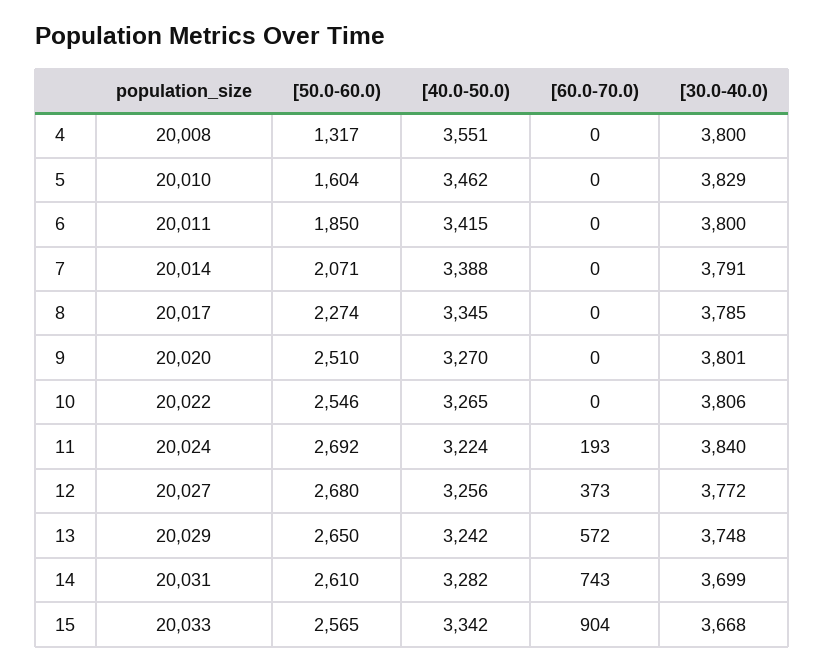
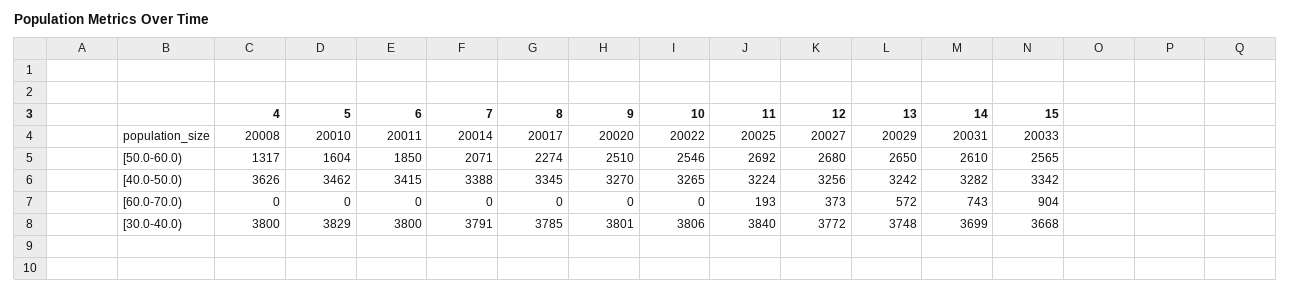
  {
    "population_size": {
      "4": 20008,
      "5": 20010,
      "6": 20011,
      "7": 20014,
      "8": 20017,
      "9": 20020,
      "10": 20022,
-     "11": 20024,
+     "11": 20025,
      "12": 20027,
      "13": 20029,
      "14": 20031,
      "15": 20033
    },
    "[50.0-60.0)": {
      "4": 1317,
      "5": 1604,
      "6": 1850,
      "7": 2071,
      "8": 2274,
      "9": 2510,
      "10": 2546,
      "11": 2692,
      "12": 2680,
      "13": 2650,
      "14": 2610,
      "15": 2565
    },
    "[40.0-50.0)": {
-     "4": 3551,
+     "4": 3626,
      "5": 3462,
      "6": 3415,
      "7": 3388,
      "8": 3345,
      "9": 3270,
      "10": 3265,
      "11": 3224,
      "12": 3256,
      "13": 3242,
      "14": 3282,
      "15": 3342
    },
    "[60.0-70.0)": {
      "4": 0,
      "5": 0,
      "6": 0,
      "7": 0,
      "8": 0,
      "9": 0,
      "10": 0,
      "11": 193,
      "12": 373,
      "13": 572,
      "14": 743,
      "15": 904
    },
    "[30.0-40.0)": {
      "4": 3800,
      "5": 3829,
      "6": 3800,
      "7": 3791,
      "8": 3785,
      "9": 3801,
      "10": 3806,
      "11": 3840,
      "12": 3772,
      "13": 3748,
      "14": 3699,
      "15": 3668
    }
  }

